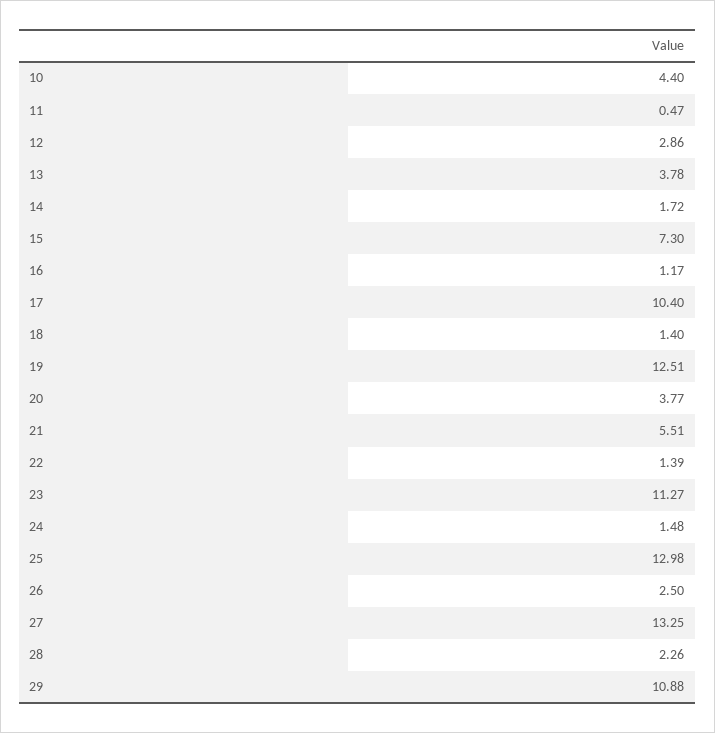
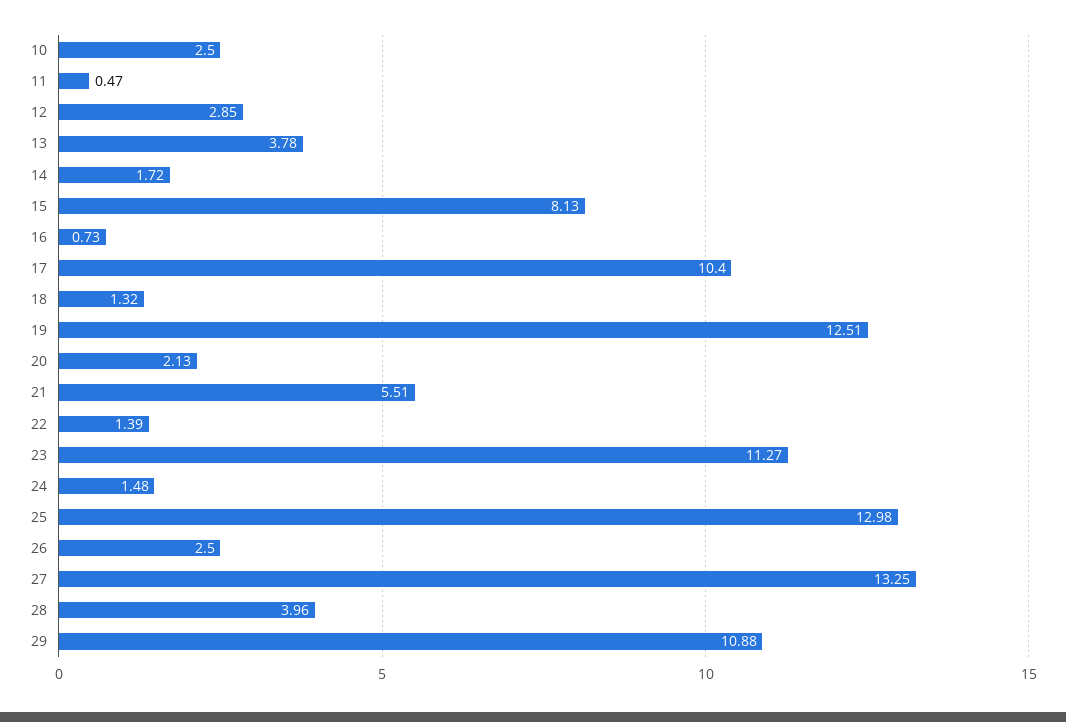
  {
-   "10": 4.4,
+   "10": 2.5,
    "11": 0.47,
-   "12": 2.86,
+   "12": 2.85,
    "13": 3.78,
    "14": 1.72,
-   "15": 7.3,
+   "15": 8.13,
-   "16": 1.17,
+   "16": 0.73,
    "17": 10.4,
-   "18": 1.4,
+   "18": 1.32,
    "19": 12.51,
-   "20": 3.77,
+   "20": 2.13,
    "21": 5.51,
    "22": 1.39,
    "23": 11.27,
    "24": 1.48,
    "25": 12.98,
    "26": 2.5,
    "27": 13.25,
-   "28": 2.26,
+   "28": 3.96,
    "29": 10.88
  }

